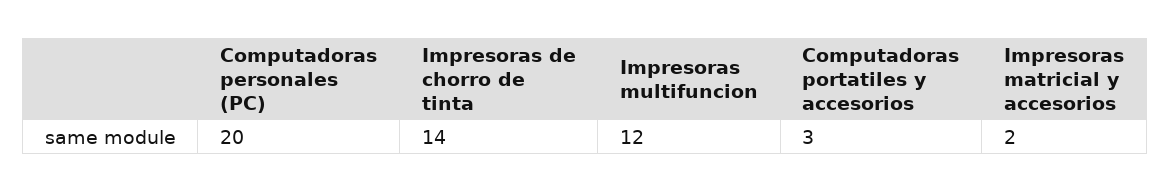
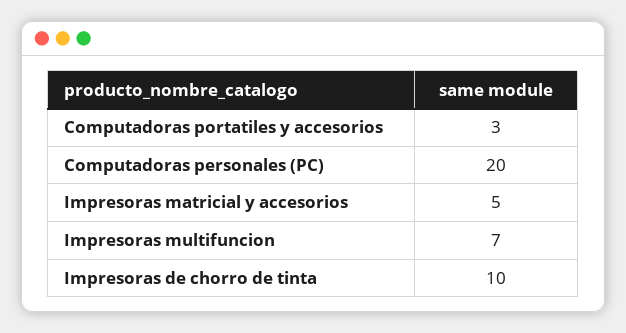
  {
    "Computadoras personales (PC)": 20,
-   "Impresoras de chorro de tinta": 14,
+   "Impresoras de chorro de tinta": 10,
-   "Impresoras multifuncion": 12,
+   "Impresoras multifuncion": 7,
    "Computadoras portatiles y accesorios": 3,
-   "Impresoras matricial y accesorios": 2
+   "Impresoras matricial y accesorios": 5
  }

